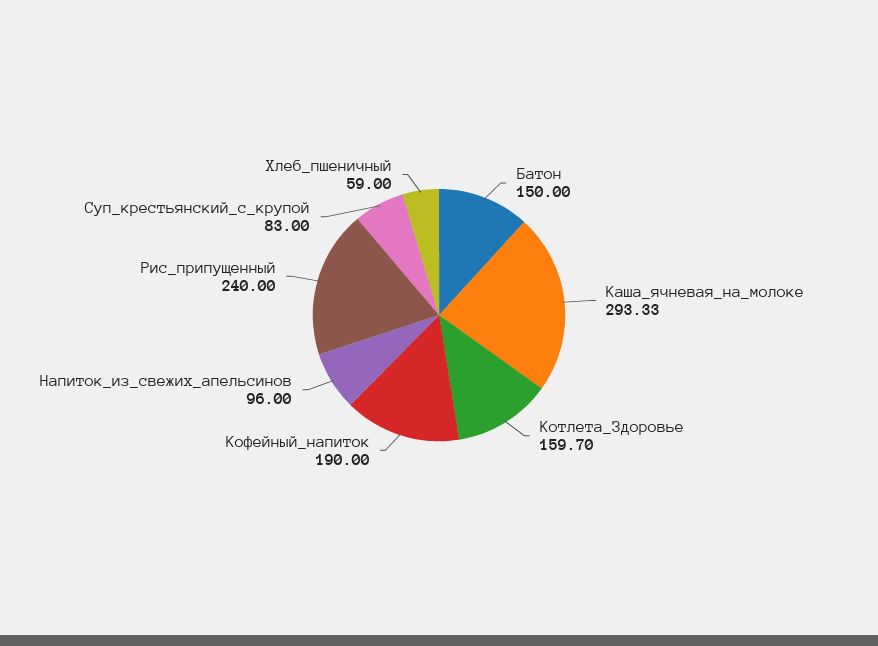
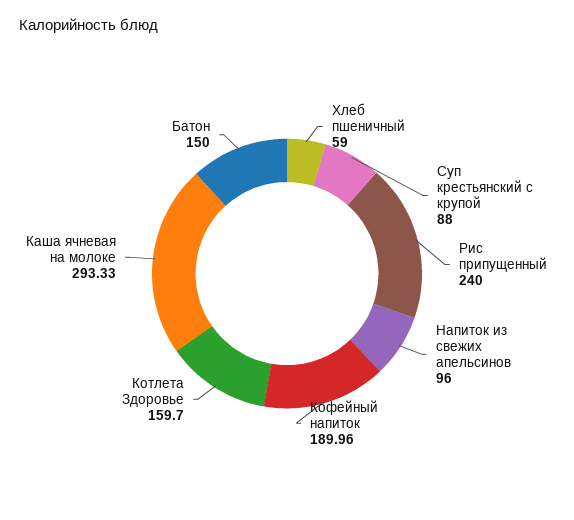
  {
    "Батон": 150,
    "Каша_ячневая_на_молоке": 293.33,
    "Котлета_Здоровье": 159.7,
-   "Кофейный_напиток": 190,
+   "Кофейный_напиток": 189.96,
    "Напиток_из_свежих_апельсинов": 96,
    "Рис_припущенный": 240,
-   "Суп_крестьянский_с_крупой": 83,
+   "Суп_крестьянский_с_крупой": 88,
    "Хлеб_пшеничный": 59
  }

